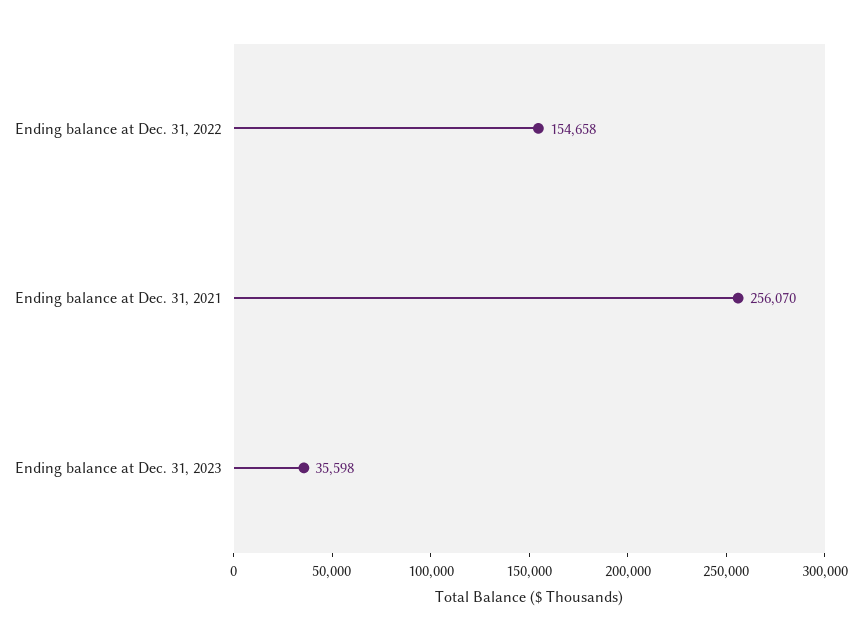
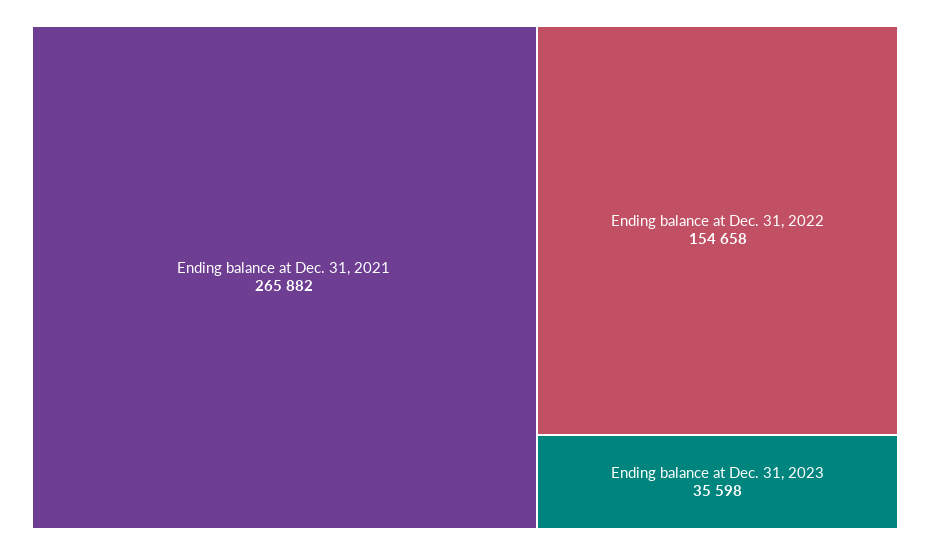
  {
    "Ending balance at Dec. 31, 2022": 154658,
-   "Ending balance at Dec. 31, 2021": 256070,
+   "Ending balance at Dec. 31, 2021": 265882,
    "Ending balance at Dec. 31, 2023": 35598
  }

